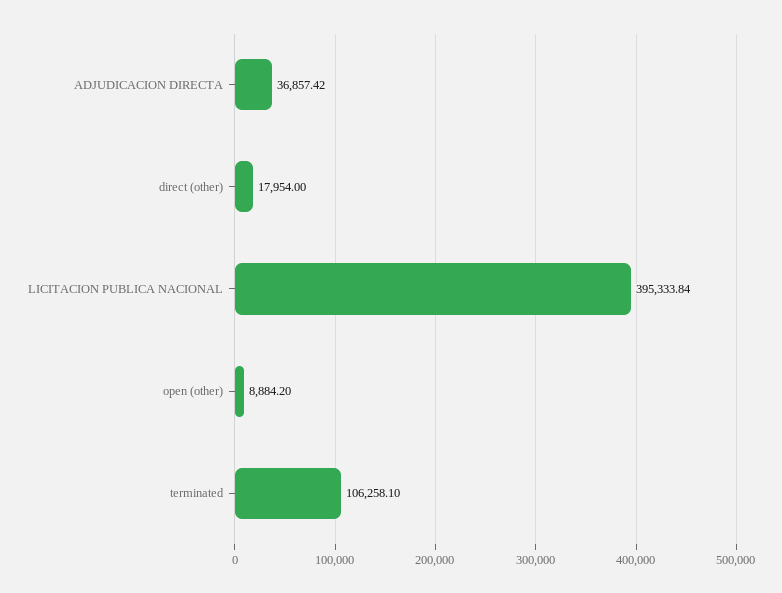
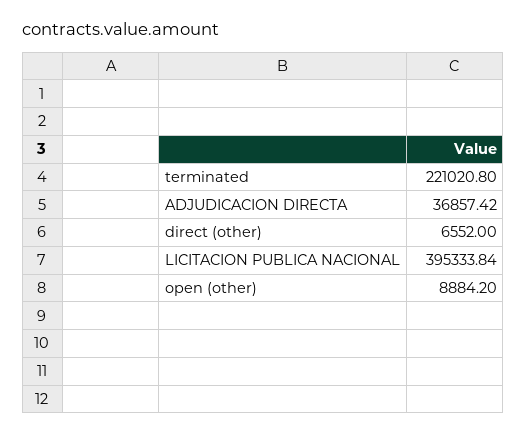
  {
    "ADJUDICACION DIRECTA": 36857.42,
-   "direct (other)": 17954,
+   "direct (other)": 6552,
    "LICITACION PUBLICA NACIONAL": 395333.84,
    "open (other)": 8884.2,
-   "terminated": 106258.1
+   "terminated": 221020.8
  }

